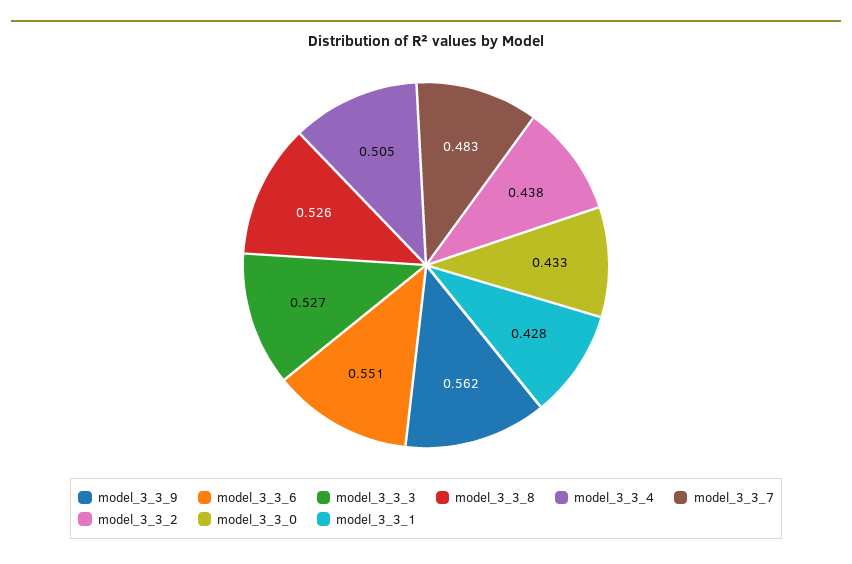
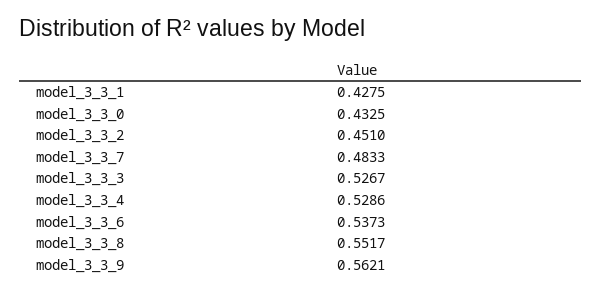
  {
    "model_3_3_9": 0.5621,
-   "model_3_3_6": 0.551,
+   "model_3_3_6": 0.5373,
    "model_3_3_3": 0.5267,
-   "model_3_3_8": 0.526,
+   "model_3_3_8": 0.5517,
-   "model_3_3_4": 0.505,
+   "model_3_3_4": 0.5286,
    "model_3_3_7": 0.4833,
-   "model_3_3_2": 0.438,
+   "model_3_3_2": 0.451,
    "model_3_3_0": 0.4325,
    "model_3_3_1": 0.4275
  }

